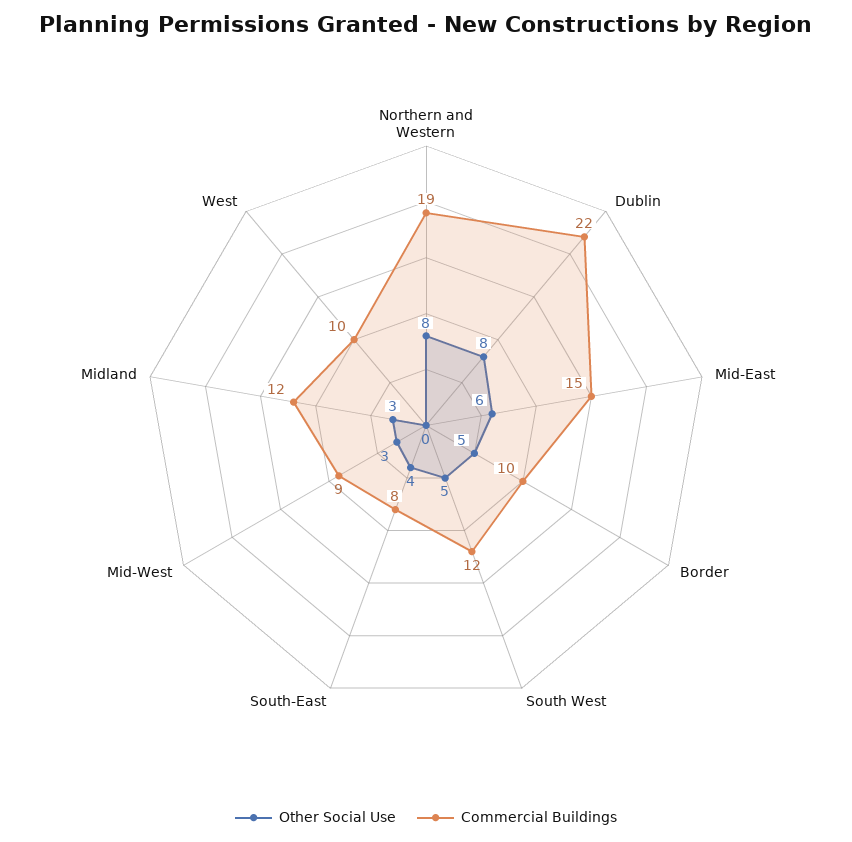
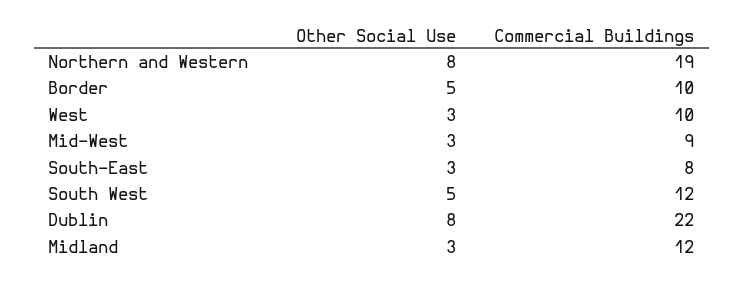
  {
    "Other Social Use": {
      "Northern and Western": 8,
      "Dublin": 8,
-     "Mid-East": 6,
      "Border": 5,
      "South West": 5,
-     "South-East": 4,
+     "South-East": 3,
      "Mid-West": 3,
      "Midland": 3,
-     "West": 0
+     "West": 3
    },
    "Commercial Buildings": {
      "Northern and Western": 19,
      "Dublin": 22,
-     "Mid-East": 15,
      "Border": 10,
      "South West": 12,
      "South-East": 8,
      "Mid-West": 9,
      "Midland": 12,
      "West": 10
    }
  }

